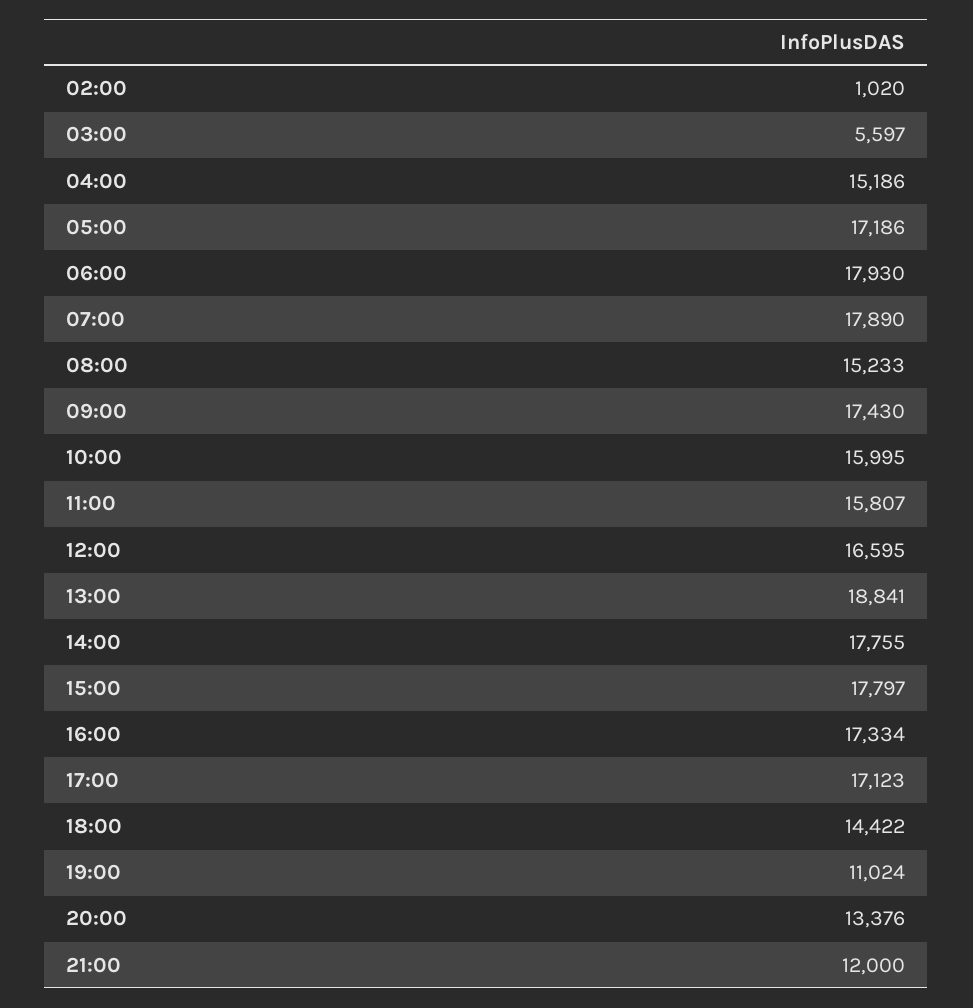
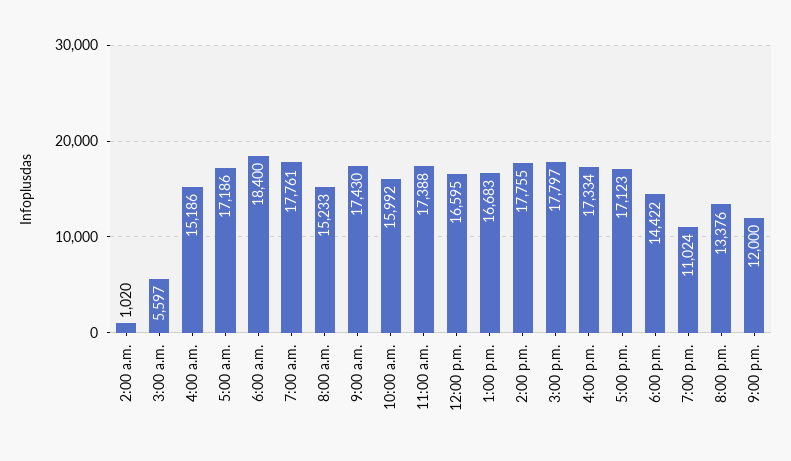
  {
    "02:00": 1020,
    "03:00": 5597,
    "04:00": 15186,
    "05:00": 17186,
-   "06:00": 17930,
+   "06:00": 18400,
-   "07:00": 17890,
+   "07:00": 17761,
    "08:00": 15233,
    "09:00": 17430,
-   "10:00": 15995,
+   "10:00": 15992,
-   "11:00": 15807,
+   "11:00": 17388,
    "12:00": 16595,
-   "13:00": 18841,
+   "13:00": 16683,
    "14:00": 17755,
    "15:00": 17797,
    "16:00": 17334,
    "17:00": 17123,
    "18:00": 14422,
    "19:00": 11024,
    "20:00": 13376,
    "21:00": 12000
  }

